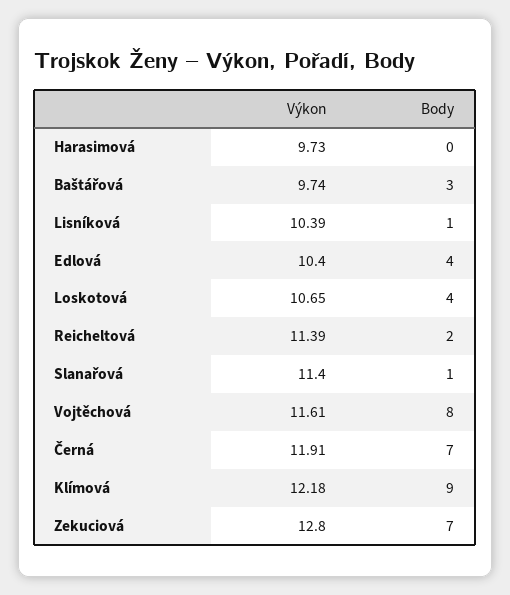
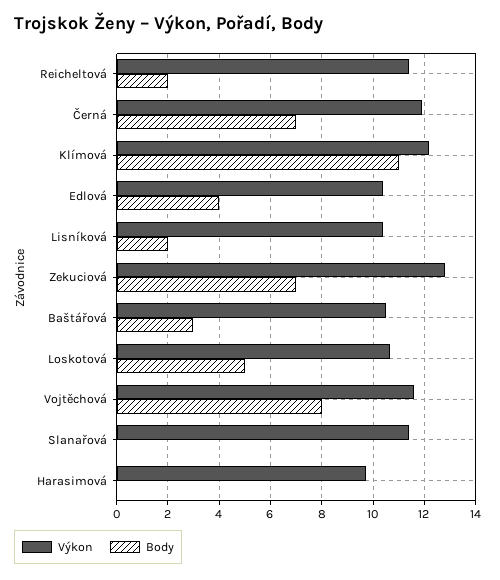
  {
    "Výkon": {
      "Harasimová": 9.73,
-     "Baštářová": 9.74,
+     "Baštářová": 10.5,
      "Lisníková": 10.39,
      "Edlová": 10.4,
      "Loskotová": 10.65,
      "Reicheltová": 11.39,
      "Slanařová": 11.4,
      "Vojtěchová": 11.61,
      "Černá": 11.91,
      "Klímová": 12.18,
      "Zekuciová": 12.8
    },
    "Body": {
      "Harasimová": 0,
      "Baštářová": 3,
-     "Lisníková": 1,
+     "Lisníková": 2,
      "Edlová": 4,
-     "Loskotová": 4,
+     "Loskotová": 5,
      "Reicheltová": 2,
-     "Slanařová": 1,
+     "Slanařová": 0,
      "Vojtěchová": 8,
      "Černá": 7,
-     "Klímová": 9,
+     "Klímová": 11,
      "Zekuciová": 7
    }
  }

